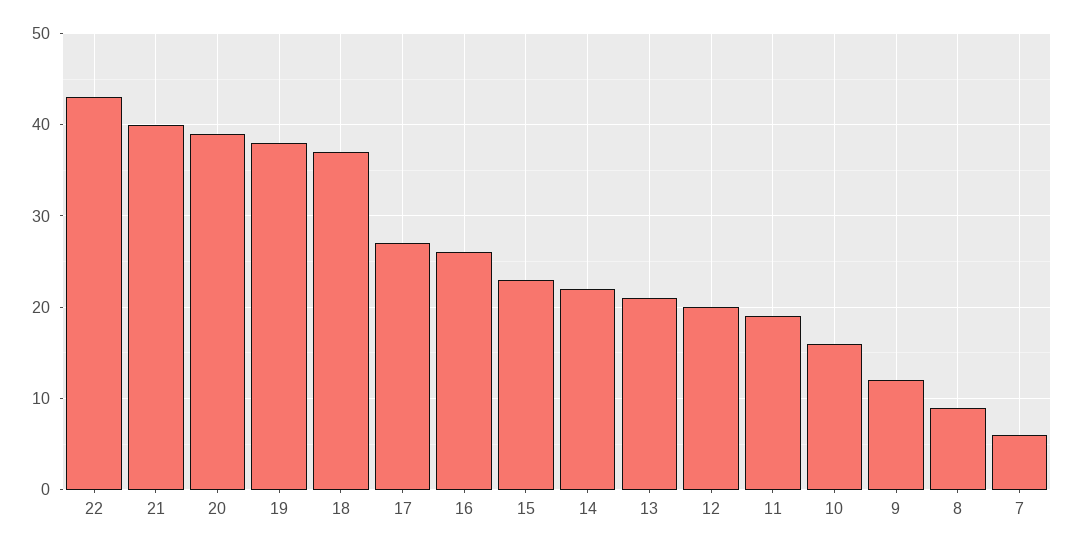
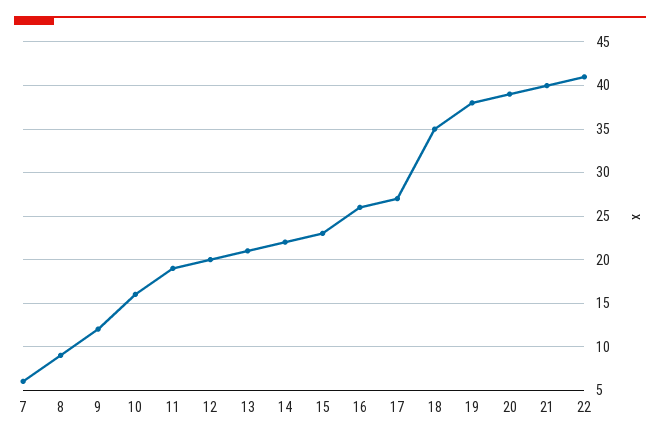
  {
-   "22": 43,
+   "22": 41,
    "21": 40,
    "20": 39,
    "19": 38,
-   "18": 37,
+   "18": 35,
    "17": 27,
    "16": 26,
    "15": 23,
    "14": 22,
    "13": 21,
    "12": 20,
    "11": 19,
    "10": 16,
    "9": 12,
    "8": 9,
    "7": 6
  }

